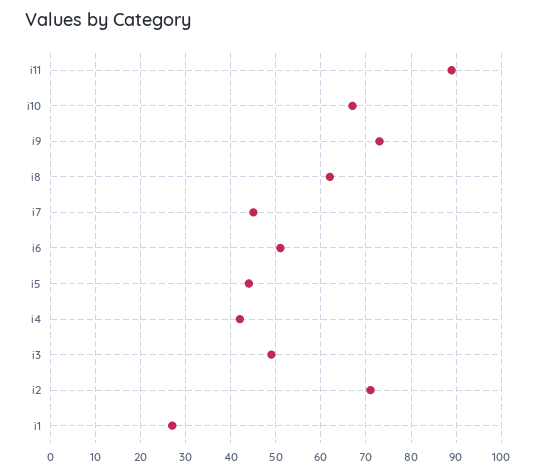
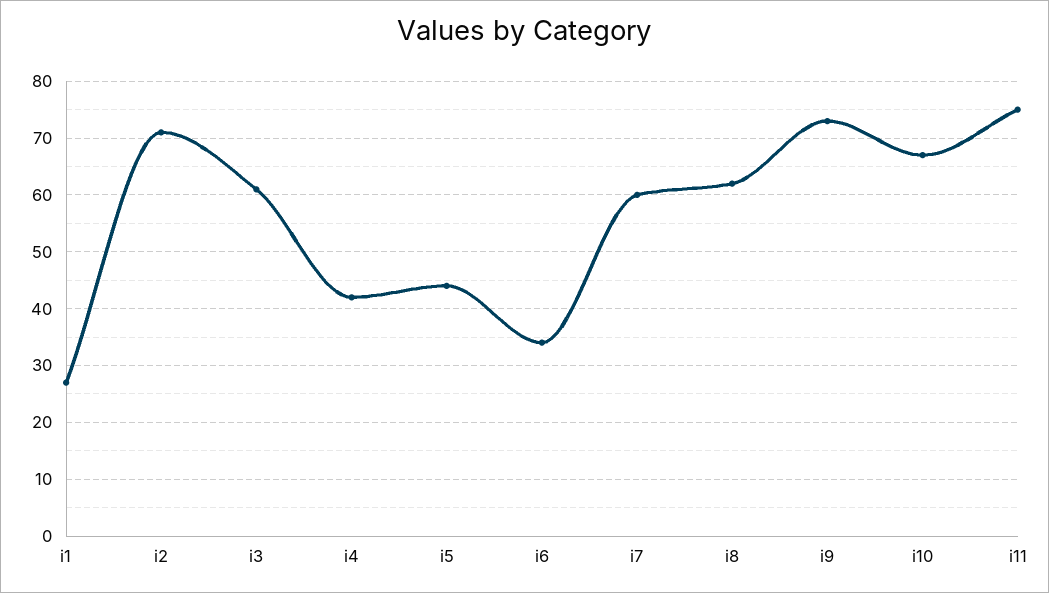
  {
-   "i11": 90,
+   "i11": 75,
    "i10": 65,
    "i9": 75,
    "i8": 60,
-   "i7": 45,
+   "i7": 60,
-   "i6": 50,
+   "i6": 35,
    "i5": 45,
    "i4": 40,
-   "i3": 50,
+   "i3": 60,
    "i2": 70,
    "i1": 25
  }

